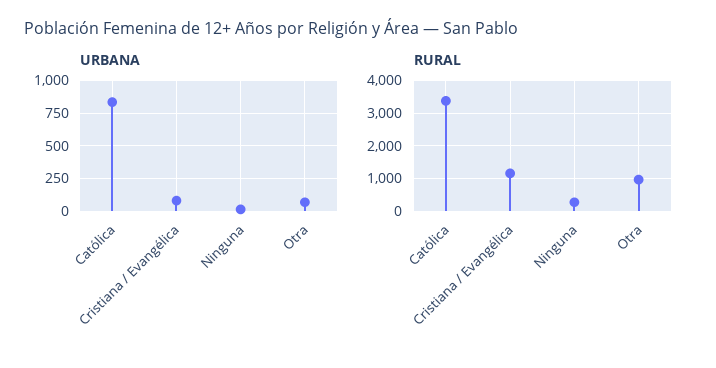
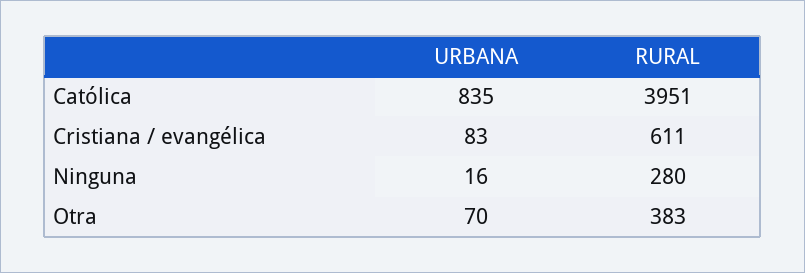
  {
    "URBANA": {
      "Católica": 835,
      "Cristiana / Evangélica": 83,
      "Ninguna": 16,
      "Otra": 70
    },
    "RURAL": {
-     "Católica": 3400,
+     "Católica": 3951,
-     "Cristiana / Evangélica": 1200,
+     "Cristiana / Evangélica": 611,
      "Ninguna": 280,
-     "Otra": 1000
+     "Otra": 383
    }
  }

